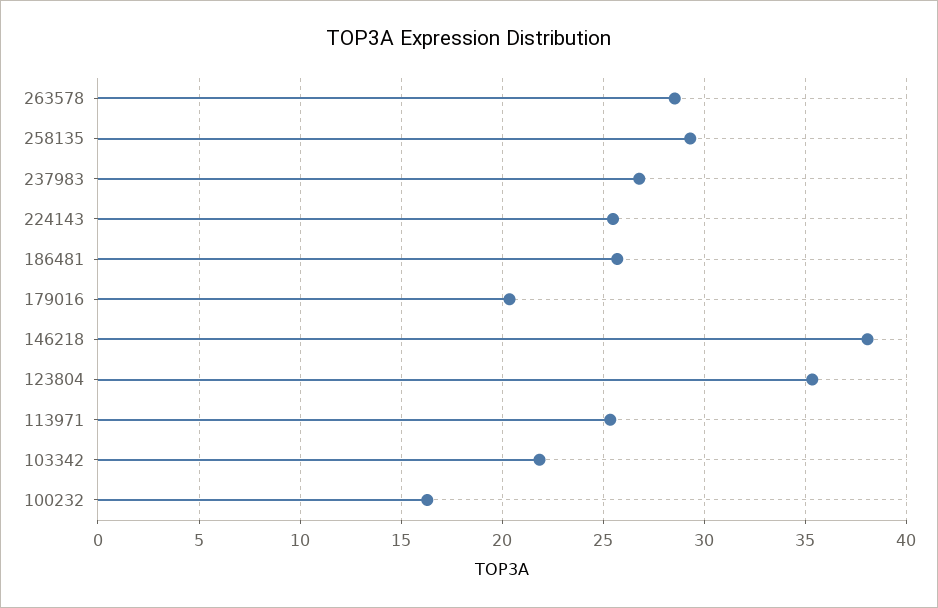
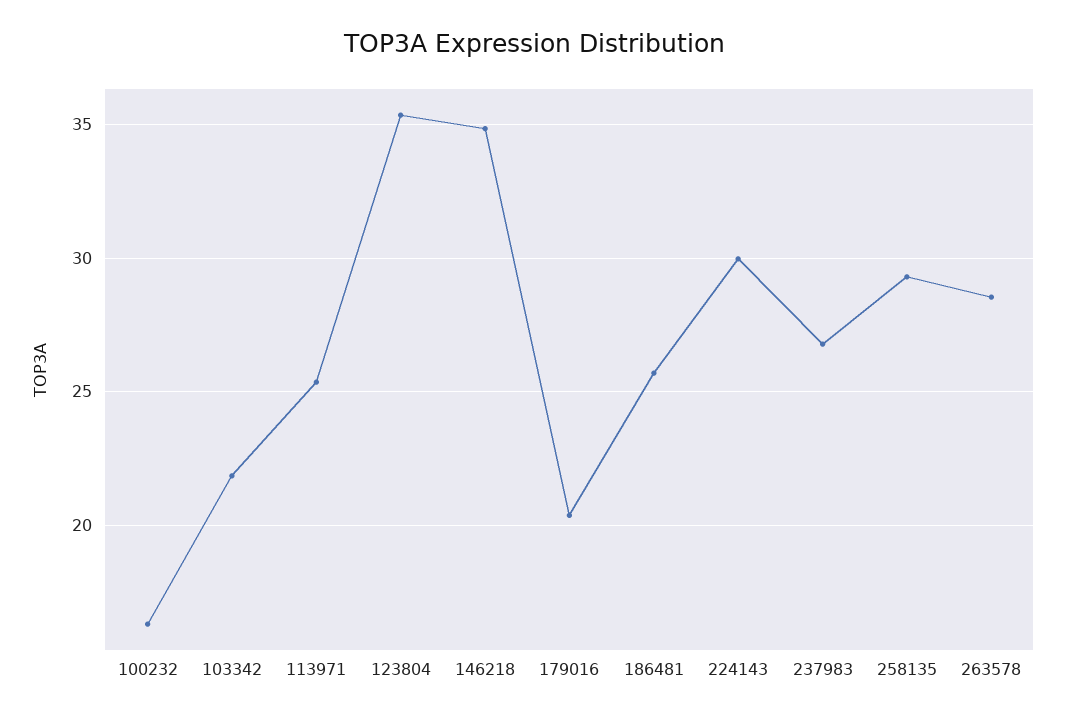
  {
    "263578": 28.5,
    "258135": 29.5,
    "237983": 27,
-   "224143": 25.5,
+   "224143": 30,
    "186481": 25.5,
    "179016": 20.5,
-   "146218": 38,
+   "146218": 35,
    "123804": 35.5,
    "113971": 25.5,
    "103342": 22,
    "100232": 16.5
  }

